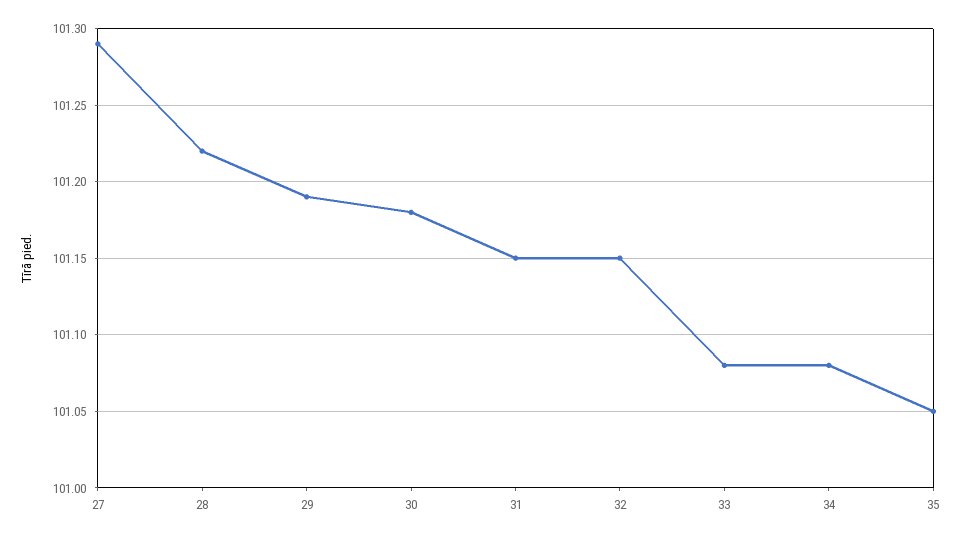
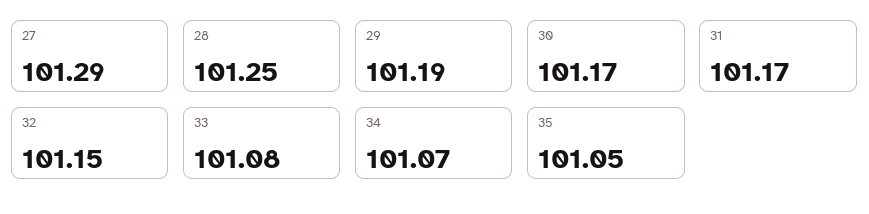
  {
    "27": 101.29,
-   "28": 101.22,
+   "28": 101.25,
    "29": 101.19,
-   "30": 101.18,
+   "30": 101.17,
-   "31": 101.15,
+   "31": 101.17,
    "32": 101.15,
    "33": 101.08,
-   "34": 101.08,
+   "34": 101.07,
    "35": 101.05
  }

